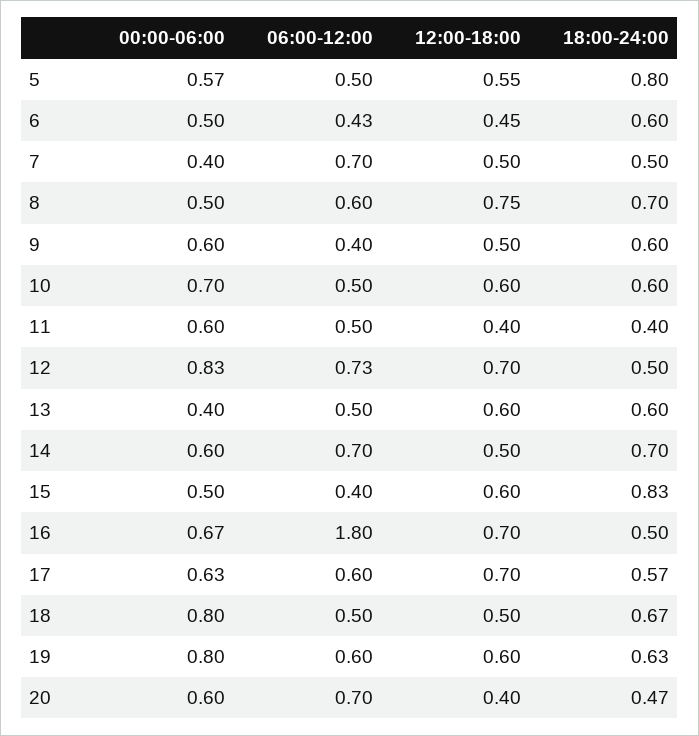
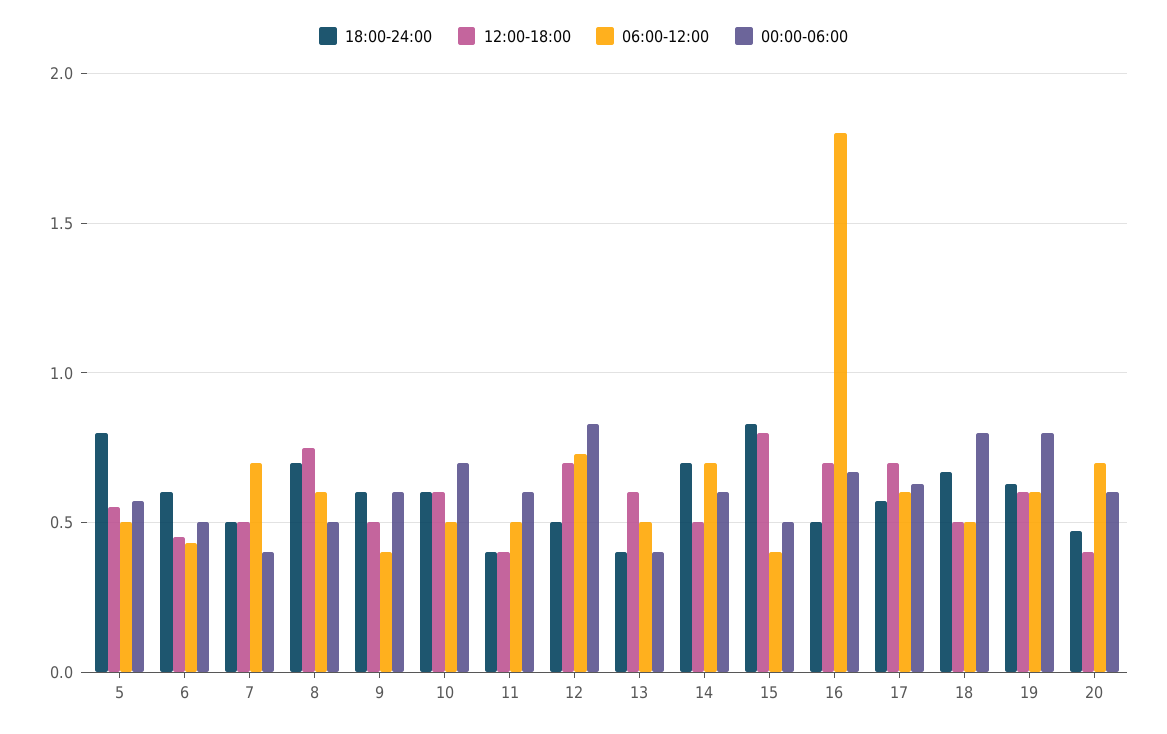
  {
    "00:00-06:00": {
      "5": 0.57,
      "6": 0.5,
      "7": 0.4,
      "8": 0.5,
      "9": 0.6,
      "10": 0.7,
      "11": 0.6,
      "12": 0.83,
      "13": 0.4,
      "14": 0.6,
      "15": 0.5,
      "16": 0.67,
      "17": 0.63,
      "18": 0.8,
      "19": 0.8,
      "20": 0.6
    },
    "06:00-12:00": {
      "5": 0.5,
      "6": 0.43,
      "7": 0.7,
      "8": 0.6,
      "9": 0.4,
      "10": 0.5,
      "11": 0.5,
      "12": 0.73,
      "13": 0.5,
      "14": 0.7,
      "15": 0.4,
      "16": 1.8,
      "17": 0.6,
      "18": 0.5,
      "19": 0.6,
      "20": 0.7
    },
    "12:00-18:00": {
      "5": 0.55,
      "6": 0.45,
      "7": 0.5,
      "8": 0.75,
      "9": 0.5,
      "10": 0.6,
      "11": 0.4,
      "12": 0.7,
      "13": 0.6,
      "14": 0.5,
-     "15": 0.6,
+     "15": 0.8,
      "16": 0.7,
      "17": 0.7,
      "18": 0.5,
      "19": 0.6,
      "20": 0.4
    },
    "18:00-24:00": {
      "5": 0.8,
      "6": 0.6,
      "7": 0.5,
      "8": 0.7,
      "9": 0.6,
      "10": 0.6,
      "11": 0.4,
      "12": 0.5,
-     "13": 0.6,
+     "13": 0.4,
      "14": 0.7,
      "15": 0.83,
      "16": 0.5,
      "17": 0.57,
      "18": 0.67,
      "19": 0.63,
      "20": 0.47
    }
  }

